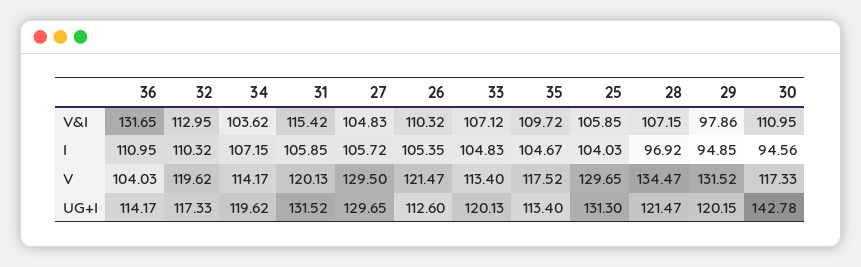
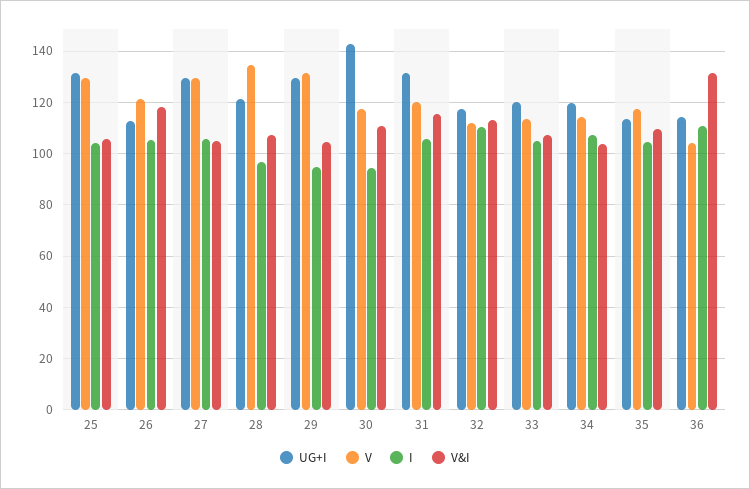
  {
    "V&I": {
      "36": 131.65,
      "32": 112.95,
      "34": 103.62,
      "31": 115.42,
      "27": 104.83,
-     "26": 110.32,
+     "26": 117.5,
      "33": 107.12,
      "35": 109.72,
      "25": 105.85,
      "28": 107.15,
-     "29": 97.86,
+     "29": 105,
      "30": 110.95
    },
    "I": {
      "36": 110.95,
      "32": 110.32,
      "34": 107.15,
      "31": 105.85,
      "27": 105.72,
      "26": 105.35,
      "33": 104.83,
      "35": 104.67,
      "25": 104.03,
      "28": 96.92,
      "29": 94.85,
      "30": 94.56
    },
    "V": {
      "36": 104.03,
-     "32": 119.62,
+     "32": 112.5,
      "34": 114.17,
      "31": 120.13,
      "27": 129.5,
      "26": 121.47,
      "33": 113.4,
      "35": 117.52,
      "25": 129.65,
      "28": 134.47,
      "29": 131.52,
      "30": 117.33
    },
    "UG+I": {
      "36": 114.17,
      "32": 117.33,
      "34": 119.62,
      "31": 131.52,
      "27": 129.65,
      "26": 112.6,
      "33": 120.13,
      "35": 113.4,
      "25": 131.3,
      "28": 121.47,
-     "29": 120.15,
+     "29": 130,
      "30": 142.78
    }
  }

